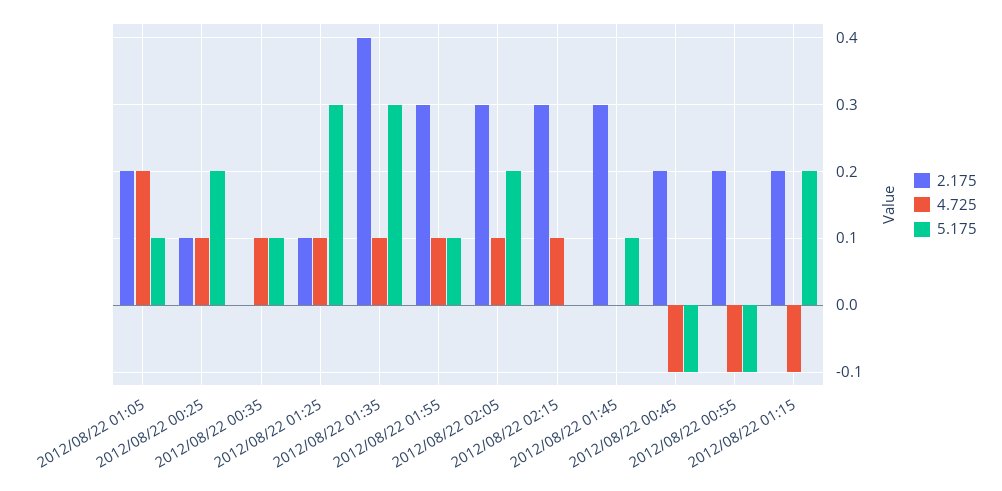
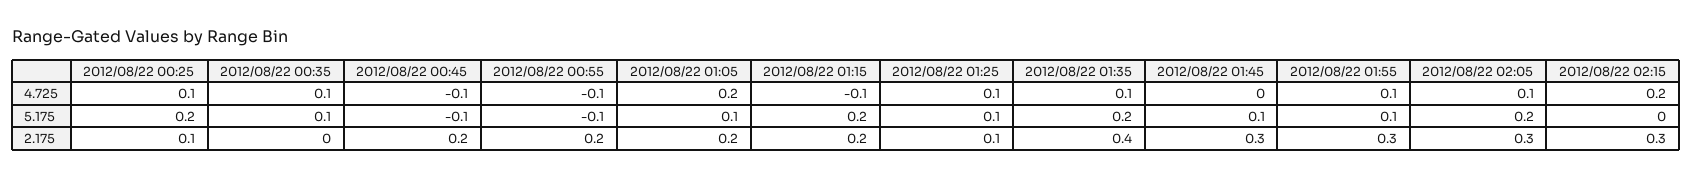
  {
    "2.175": {
      "2012/08/22 01:05": 0.2,
      "2012/08/22 00:25": 0.1,
      "2012/08/22 00:35": 0,
      "2012/08/22 01:25": 0.1,
      "2012/08/22 01:35": 0.4,
      "2012/08/22 01:55": 0.3,
      "2012/08/22 02:05": 0.3,
      "2012/08/22 02:15": 0.3,
      "2012/08/22 01:45": 0.3,
      "2012/08/22 00:45": 0.2,
      "2012/08/22 00:55": 0.2,
      "2012/08/22 01:15": 0.2
    },
    "4.725": {
      "2012/08/22 01:05": 0.2,
      "2012/08/22 00:25": 0.1,
      "2012/08/22 00:35": 0.1,
      "2012/08/22 01:25": 0.1,
      "2012/08/22 01:35": 0.1,
      "2012/08/22 01:55": 0.1,
      "2012/08/22 02:05": 0.1,
-     "2012/08/22 02:15": 0.1,
+     "2012/08/22 02:15": 0.2,
      "2012/08/22 01:45": 0,
      "2012/08/22 00:45": -0.1,
      "2012/08/22 00:55": -0.1,
      "2012/08/22 01:15": -0.1
    },
    "5.175": {
      "2012/08/22 01:05": 0.1,
      "2012/08/22 00:25": 0.2,
      "2012/08/22 00:35": 0.1,
-     "2012/08/22 01:25": 0.3,
+     "2012/08/22 01:25": 0.1,
-     "2012/08/22 01:35": 0.3,
+     "2012/08/22 01:35": 0.2,
      "2012/08/22 01:55": 0.1,
      "2012/08/22 02:05": 0.2,
      "2012/08/22 02:15": 0,
      "2012/08/22 01:45": 0.1,
      "2012/08/22 00:45": -0.1,
      "2012/08/22 00:55": -0.1,
      "2012/08/22 01:15": 0.2
    }
  }

